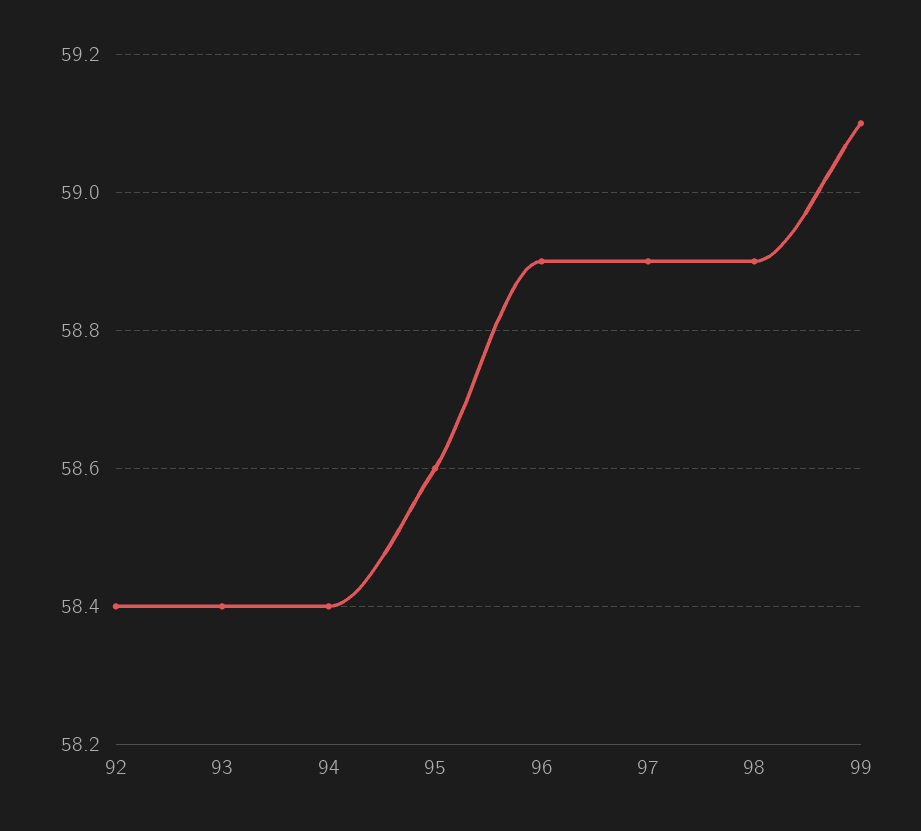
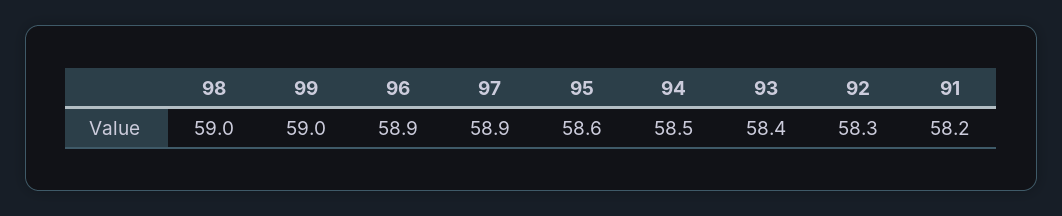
  {
-   "92": 58.4,
+   "92": 58.3,
    "93": 58.4,
-   "94": 58.4,
+   "94": 58.5,
    "95": 58.6,
    "96": 58.9,
    "97": 58.9,
-   "98": 58.9,
+   "98": 59,
-   "99": 59.1
+   "99": 59,
+   "91": 58.2
  }

